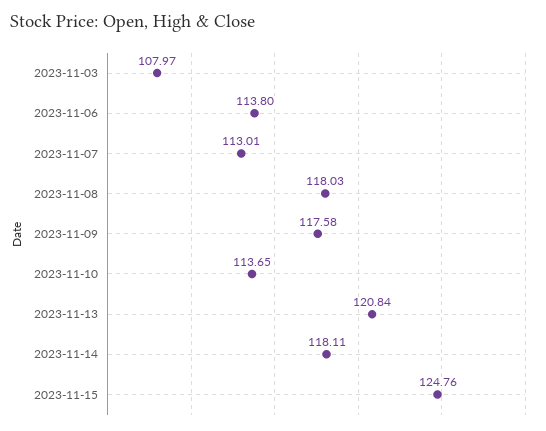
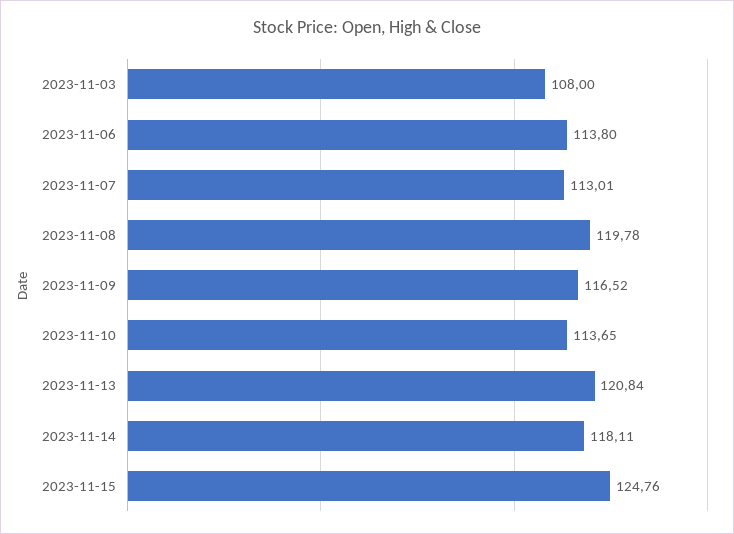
  {
-   "2023-11-03": 107.97,
+   "2023-11-03": 108,
    "2023-11-06": 113.8,
    "2023-11-07": 113.01,
-   "2023-11-08": 118.03,
+   "2023-11-08": 119.78,
-   "2023-11-09": 117.58,
+   "2023-11-09": 116.52,
    "2023-11-10": 113.65,
    "2023-11-13": 120.84,
    "2023-11-14": 118.11,
    "2023-11-15": 124.76
  }

